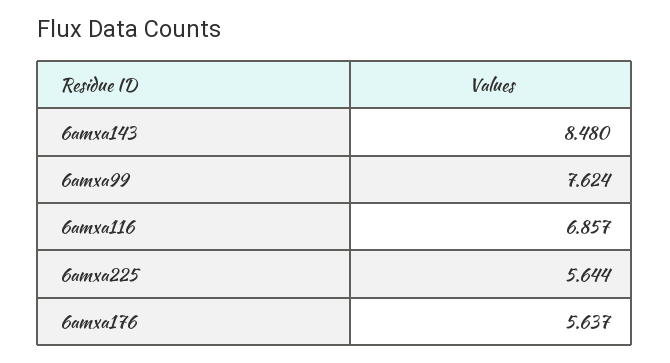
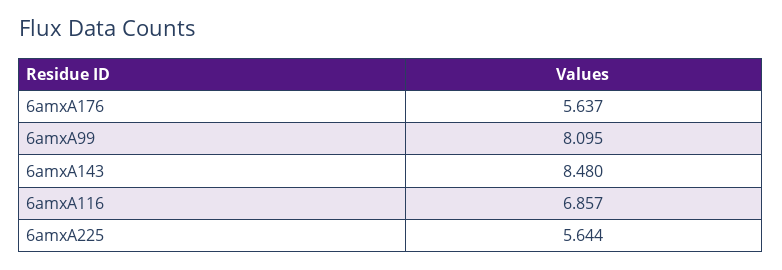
  {
    "6amxa143": 8.48,
-   "6amxa99": 7.624,
+   "6amxa99": 8.095,
    "6amxa116": 6.857,
    "6amxa225": 5.644,
    "6amxa176": 5.637
  }

